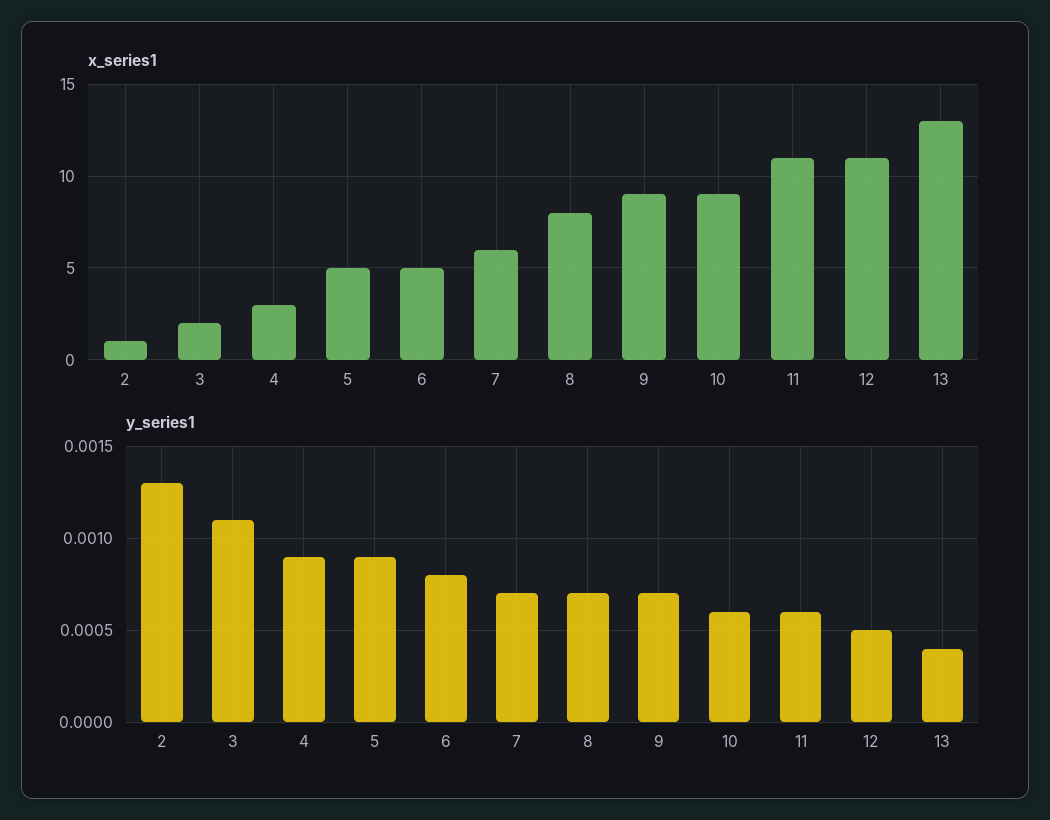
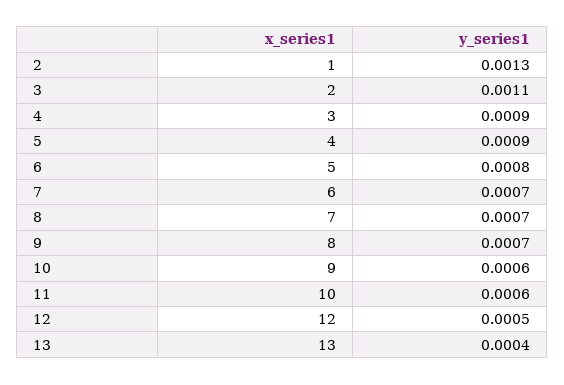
  {
    "x_series1": {
      "2": 1,
      "3": 2,
      "4": 3,
-     "5": 5,
+     "5": 4,
      "6": 5,
      "7": 6,
-     "8": 8,
+     "8": 7,
-     "9": 9,
+     "9": 8,
      "10": 9,
-     "11": 11,
+     "11": 10,
-     "12": 11,
+     "12": 12,
      "13": 13
    },
    "y_series1": {
      "2": 0.0013,
      "3": 0.0011,
      "4": 0.0009,
      "5": 0.0009,
      "6": 0.0008,
      "7": 0.0007,
      "8": 0.0007,
      "9": 0.0007,
      "10": 0.0006,
      "11": 0.0006,
      "12": 0.0005,
      "13": 0.0004
    }
  }

